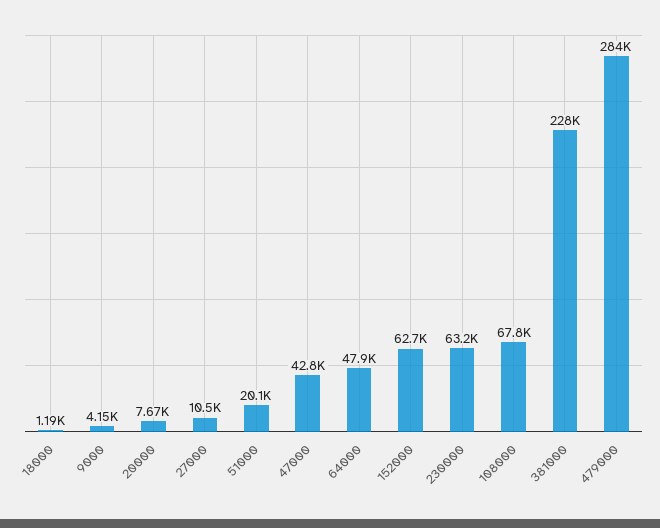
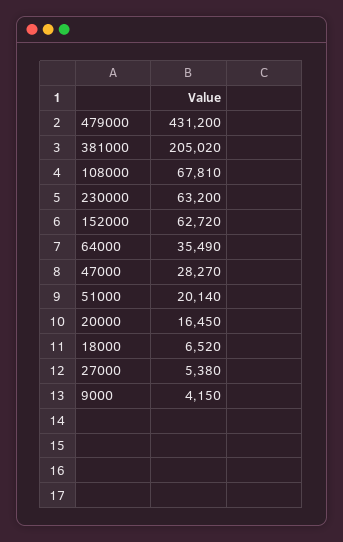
  {
-   "18000": 1190,
+   "18000": 6520,
    "9000": 4150,
-   "20000": 7670,
+   "20000": 16450,
-   "27000": 10500,
+   "27000": 5380,
    "51000": 20140,
-   "47000": 42800,
+   "47000": 28270,
-   "64000": 47900,
+   "64000": 35490,
    "152000": 62720,
    "230000": 63200,
    "108000": 67810,
-   "381000": 228000,
+   "381000": 205020,
-   "479000": 284000
+   "479000": 431200
  }

